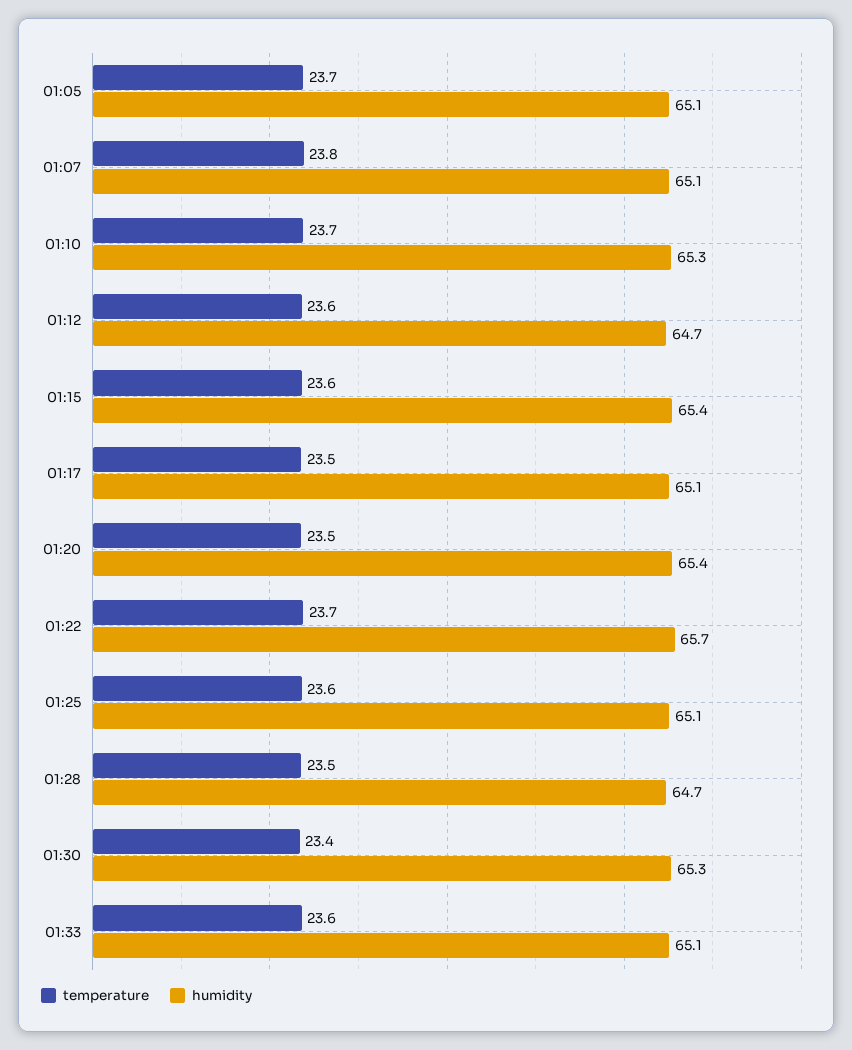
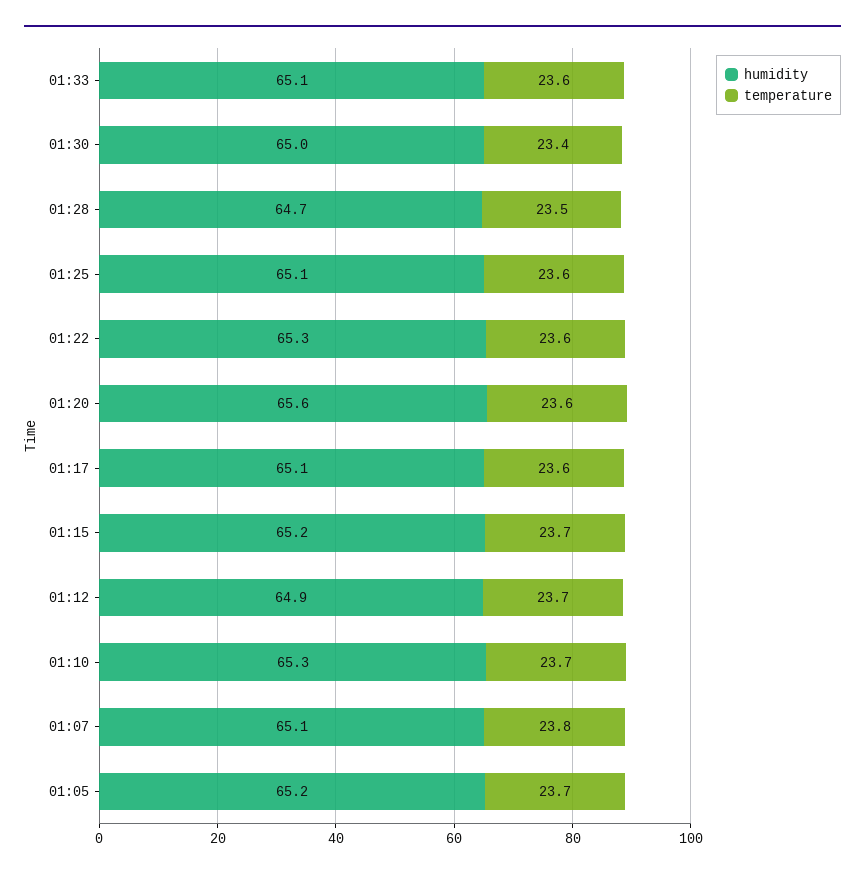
  {
    "temperature": {
      "01:05": 23.7,
      "01:07": 23.8,
      "01:10": 23.7,
-     "01:12": 23.6,
+     "01:12": 23.7,
-     "01:15": 23.6,
+     "01:15": 23.7,
-     "01:17": 23.5,
+     "01:17": 23.6,
-     "01:20": 23.5,
+     "01:20": 23.6,
-     "01:22": 23.7,
+     "01:22": 23.6,
      "01:25": 23.6,
      "01:28": 23.5,
      "01:30": 23.4,
      "01:33": 23.6
    },
    "humidity": {
-     "01:05": 65.1,
+     "01:05": 65.2,
      "01:07": 65.1,
      "01:10": 65.3,
-     "01:12": 64.7,
+     "01:12": 64.9,
-     "01:15": 65.4,
+     "01:15": 65.2,
      "01:17": 65.1,
-     "01:20": 65.4,
+     "01:20": 65.6,
-     "01:22": 65.7,
+     "01:22": 65.3,
      "01:25": 65.1,
      "01:28": 64.7,
-     "01:30": 65.3,
+     "01:30": 65,
      "01:33": 65.1
    }
  }

